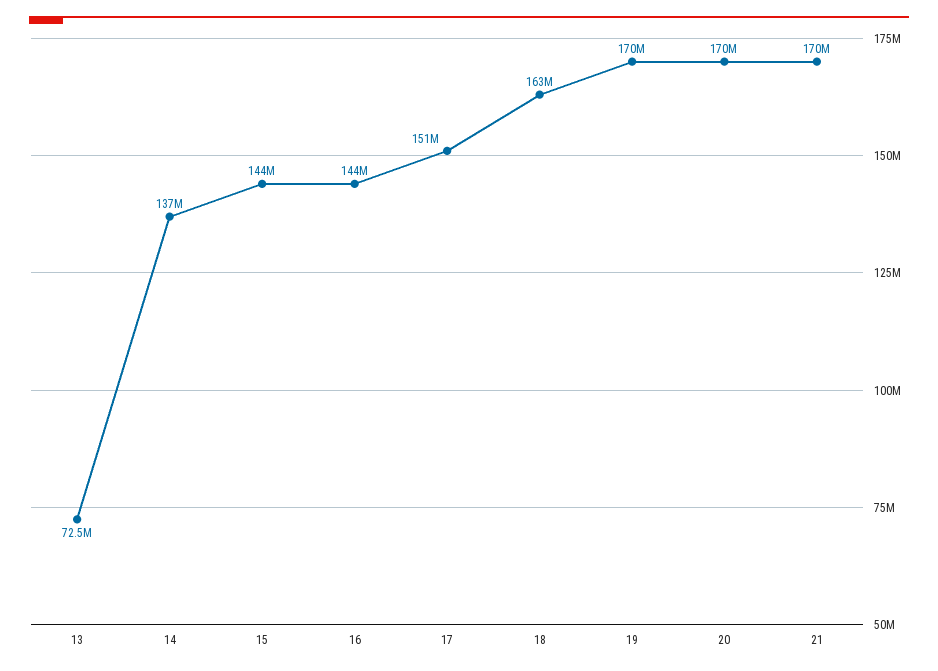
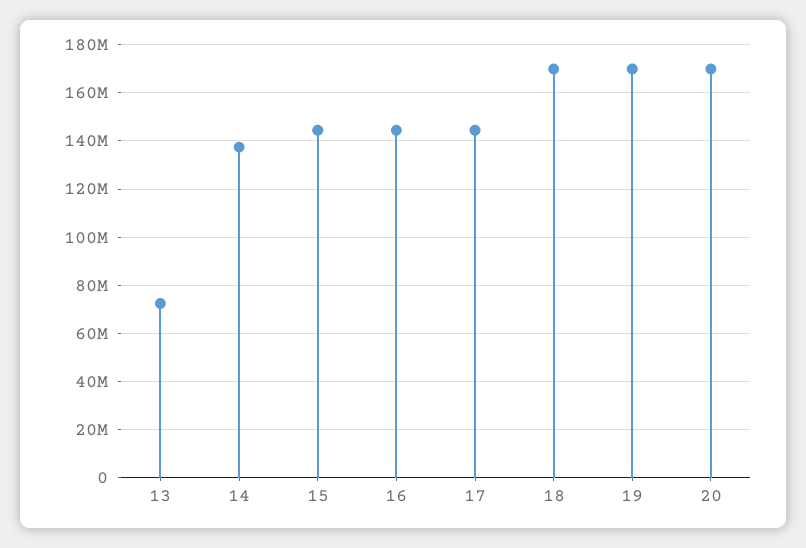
  {
    "13": 72500000,
    "14": 137000000,
    "15": 144000000,
    "16": 144000000,
-   "17": 151000000,
+   "17": 145000000,
-   "18": 163000000,
+   "18": 170000000,
    "19": 170000000,
-   "20": 170000000,
+   "20": 170000000
-   "21": 170000000
  }

